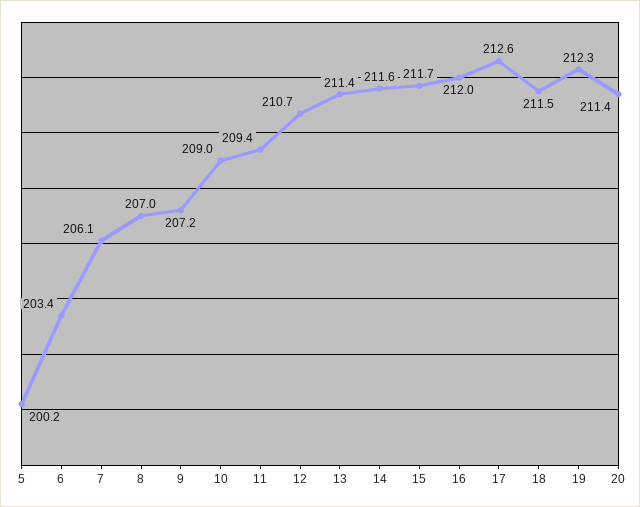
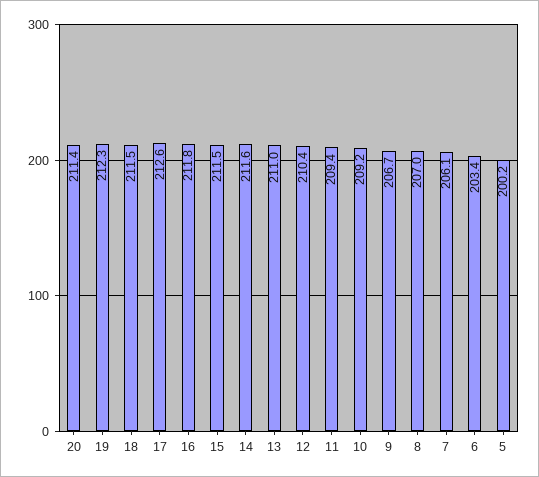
  {
    "5": 200.2,
    "6": 203.4,
    "7": 206.1,
    "8": 207,
-   "9": 207.2,
+   "9": 206.7,
-   "10": 209,
+   "10": 209.2,
    "11": 209.4,
-   "12": 210.7,
+   "12": 210.4,
-   "13": 211.4,
+   "13": 211,
    "14": 211.6,
-   "15": 211.7,
+   "15": 211.5,
-   "16": 212,
+   "16": 211.8,
    "17": 212.6,
    "18": 211.5,
    "19": 212.3,
    "20": 211.4
  }

